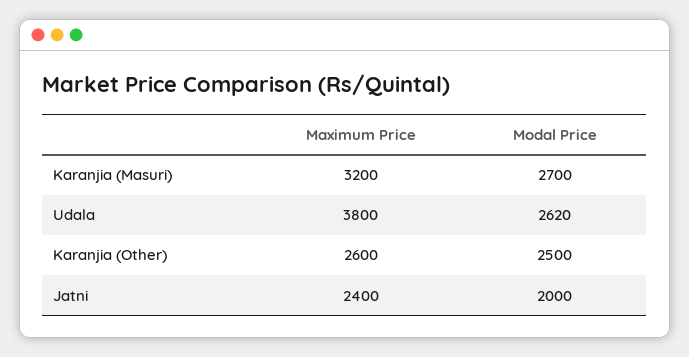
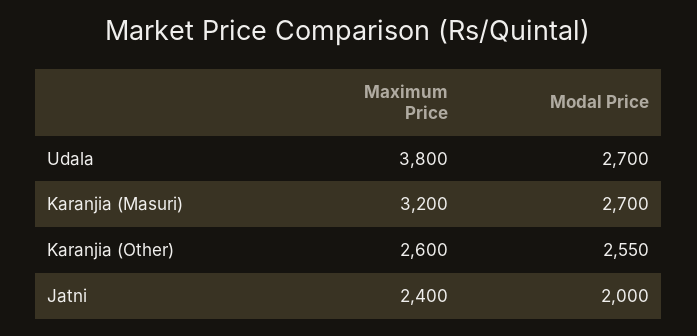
  {
    "Maximum Price": {
      "Karanjia (Masuri)": 3200,
      "Udala": 3800,
      "Karanjia (Other)": 2600,
      "Jatni": 2400
    },
    "Modal Price": {
      "Karanjia (Masuri)": 2700,
-     "Udala": 2620,
+     "Udala": 2700,
-     "Karanjia (Other)": 2500,
+     "Karanjia (Other)": 2550,
      "Jatni": 2000
    }
  }

